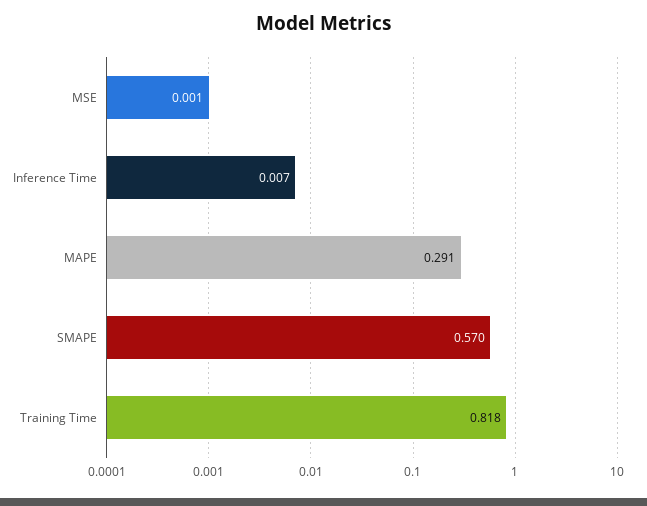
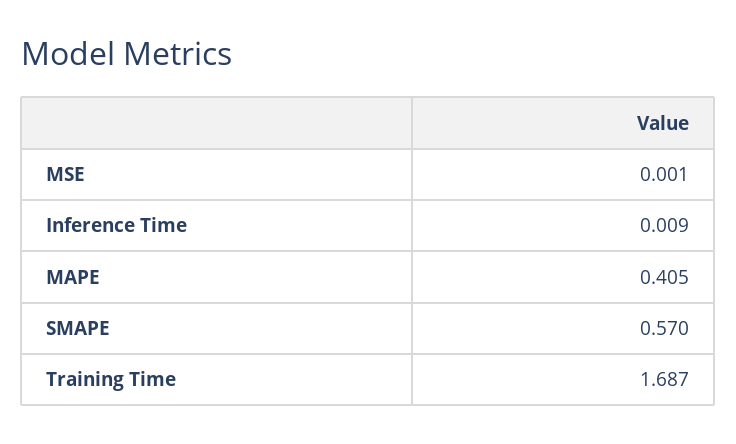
  {
    "MSE": 0.001,
-   "Inference Time": 0.007,
+   "Inference Time": 0.009,
-   "MAPE": 0.291,
+   "MAPE": 0.405,
    "SMAPE": 0.57,
-   "Training Time": 0.818
+   "Training Time": 1.687
  }

